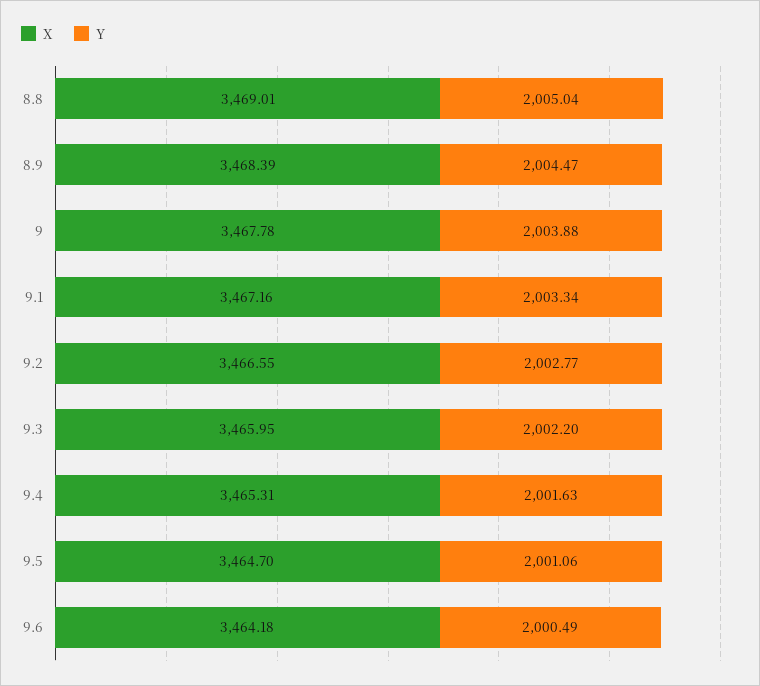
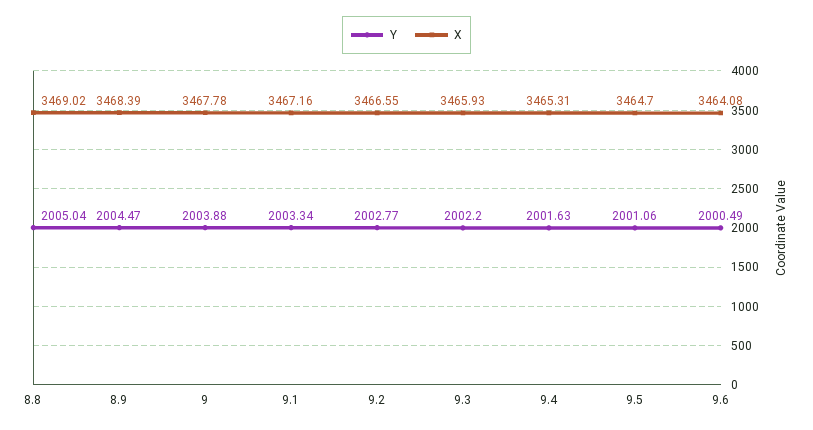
  {
    "X": {
-     "8.8": 3469.01,
+     "8.8": 3469.02,
      "8.9": 3468.39,
      "9": 3467.78,
      "9.1": 3467.16,
      "9.2": 3466.55,
-     "9.3": 3465.95,
+     "9.3": 3465.93,
      "9.4": 3465.31,
      "9.5": 3464.7,
-     "9.6": 3464.18
+     "9.6": 3464.08
    },
    "Y": {
      "8.8": 2005.04,
      "8.9": 2004.47,
      "9": 2003.88,
      "9.1": 2003.34,
      "9.2": 2002.77,
      "9.3": 2002.2,
      "9.4": 2001.63,
      "9.5": 2001.06,
      "9.6": 2000.49
    }
  }

